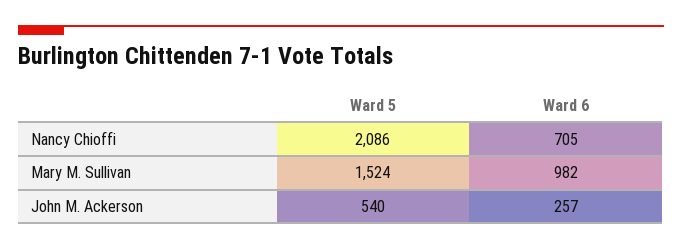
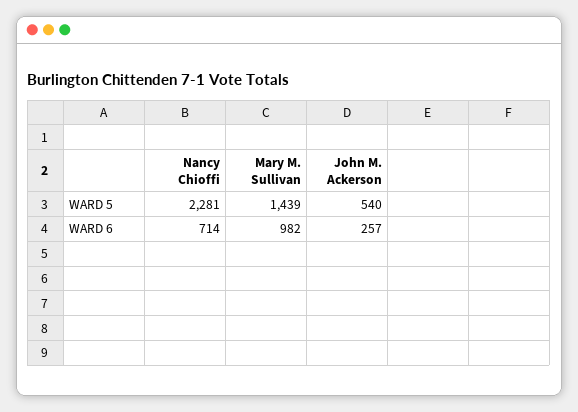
  {
    "Ward 5": {
-     "Nancy Chioffi": 2086,
+     "Nancy Chioffi": 2281,
-     "Mary M. Sullivan": 1524,
+     "Mary M. Sullivan": 1439,
      "John M. Ackerson": 540
    },
    "Ward 6": {
-     "Nancy Chioffi": 705,
+     "Nancy Chioffi": 714,
      "Mary M. Sullivan": 982,
      "John M. Ackerson": 257
    }
  }

